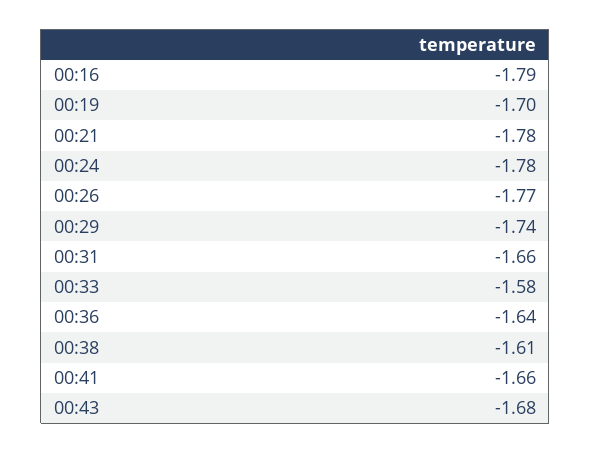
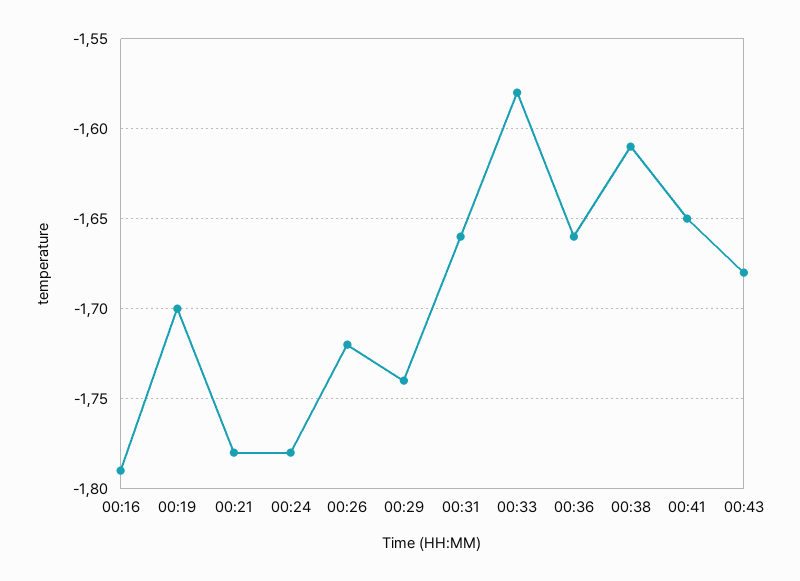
  {
    "00:16": -1.79,
    "00:19": -1.7,
    "00:21": -1.78,
    "00:24": -1.78,
-   "00:26": -1.77,
+   "00:26": -1.72,
    "00:29": -1.74,
    "00:31": -1.66,
    "00:33": -1.58,
-   "00:36": -1.64,
+   "00:36": -1.66,
    "00:38": -1.61,
-   "00:41": -1.66,
+   "00:41": -1.65,
    "00:43": -1.68
  }

